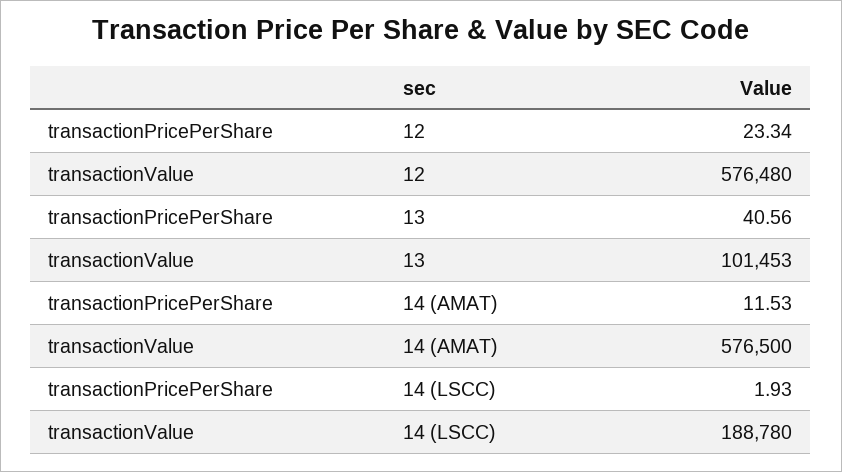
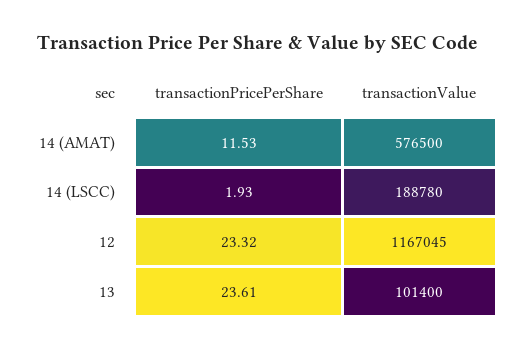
  {
    "transactionPricePerShare": {
-     "12": 23.34,
+     "12": 23.32,
-     "13": 40.56,
+     "13": 23.61,
      "14 (AMAT)": 11.53,
      "14 (LSCC)": 1.93
    },
    "transactionValue": {
-     "12": 576480,
+     "12": 1167045,
-     "13": 101453,
+     "13": 101400,
      "14 (AMAT)": 576500,
      "14 (LSCC)": 188780
    }
  }

